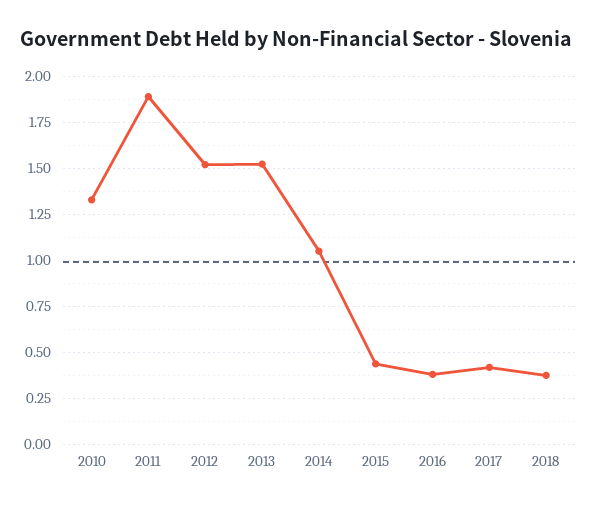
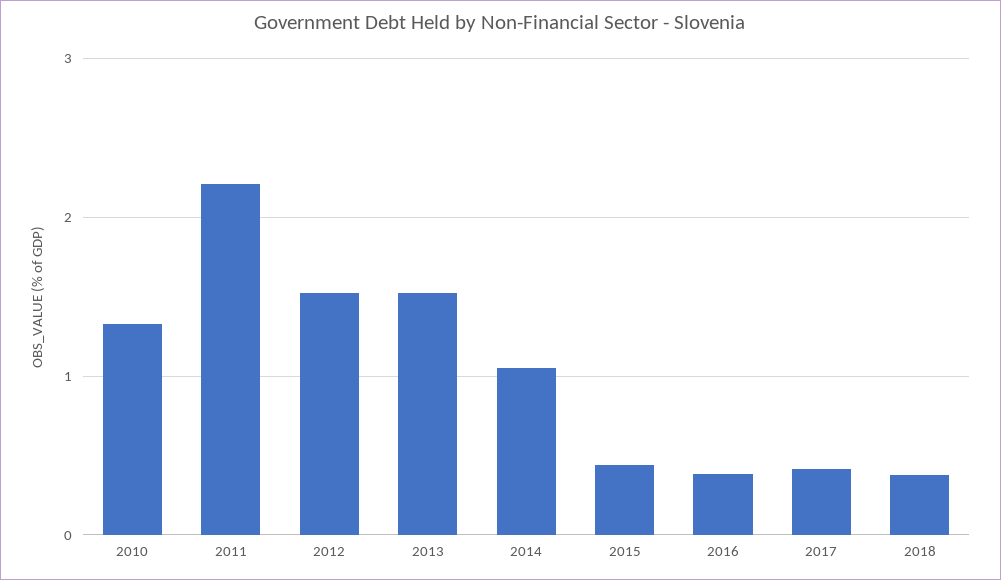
  {
    "2010": 1.35,
-   "2011": 1.9,
+   "2011": 2.2,
    "2012": 1.5,
    "2013": 1.5,
    "2014": 1.05,
    "2015": 0.45,
    "2016": 0.4,
    "2017": 0.4,
    "2018": 0.4
  }

